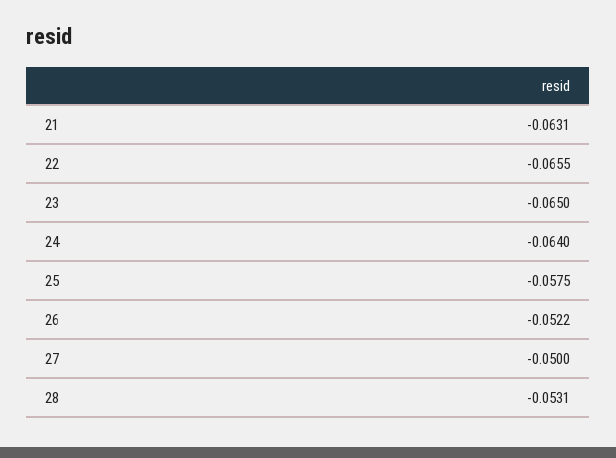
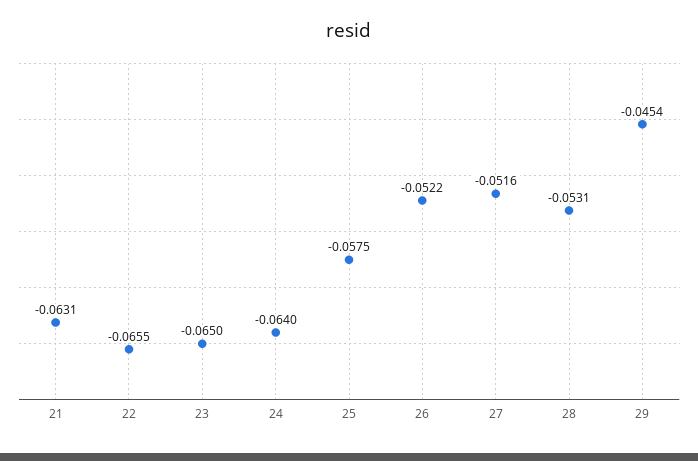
  {
    "21": -0.0631,
    "22": -0.0655,
    "23": -0.065,
    "24": -0.064,
    "25": -0.0575,
    "26": -0.0522,
-   "27": -0.05,
+   "27": -0.0516,
-   "28": -0.0531
+   "28": -0.0531,
+   "29": -0.0454
  }

